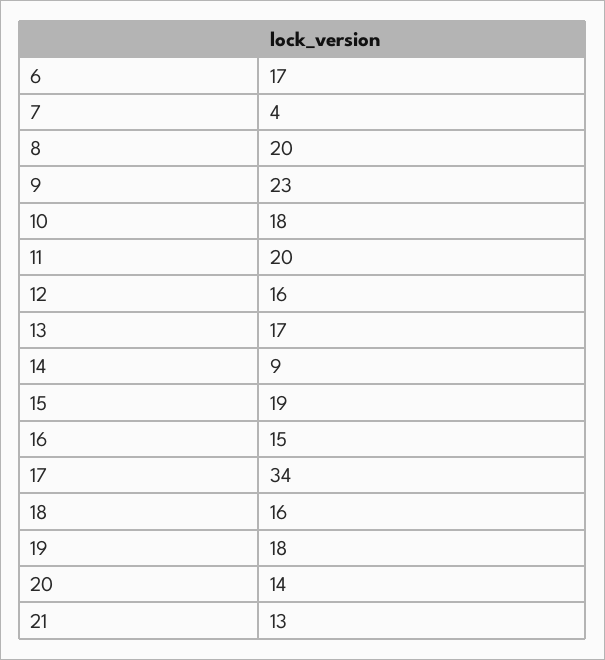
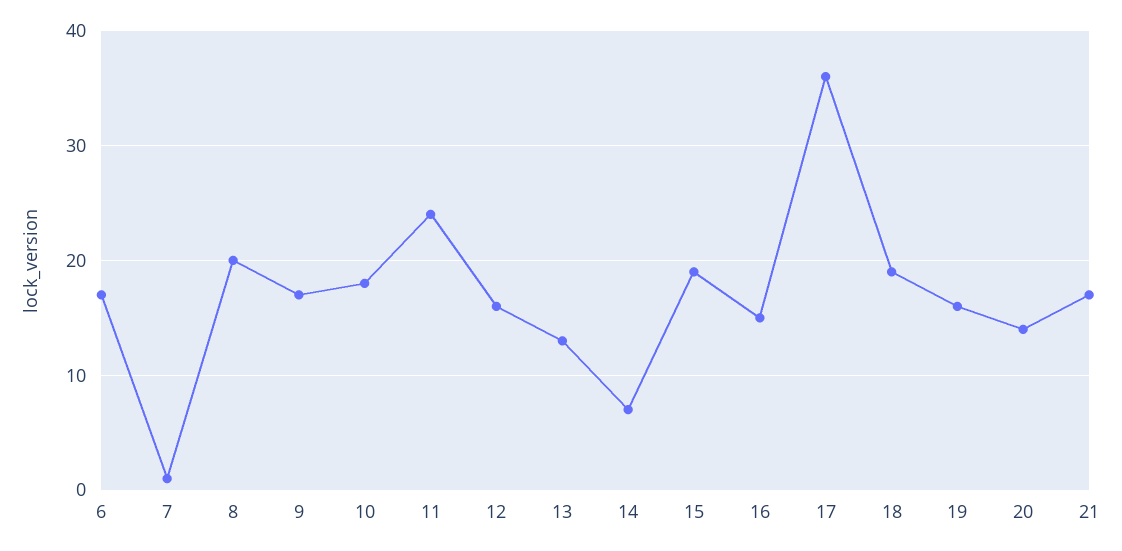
  {
    "6": 17,
-   "7": 4,
+   "7": 1,
    "8": 20,
-   "9": 23,
+   "9": 17,
    "10": 18,
-   "11": 20,
+   "11": 24,
    "12": 16,
-   "13": 17,
+   "13": 13,
-   "14": 9,
+   "14": 7,
    "15": 19,
    "16": 15,
-   "17": 34,
+   "17": 36,
-   "18": 16,
+   "18": 19,
-   "19": 18,
+   "19": 16,
    "20": 14,
-   "21": 13
+   "21": 17
  }

